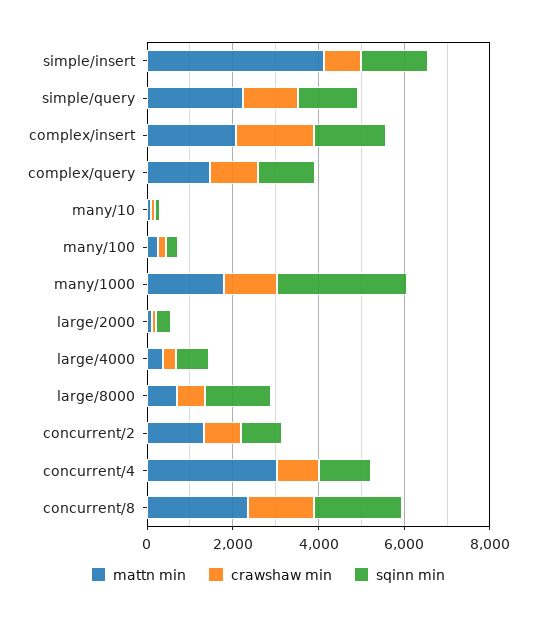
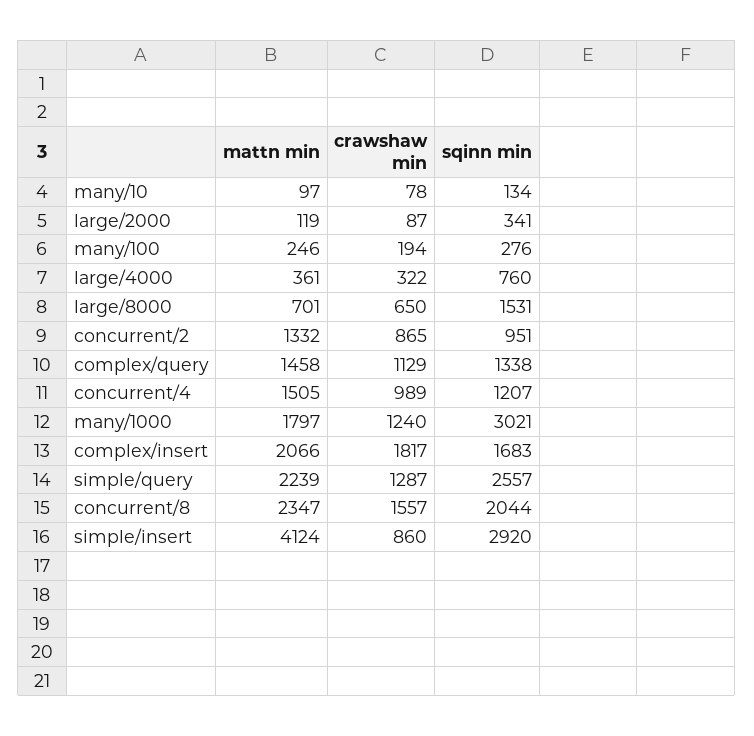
  {
    "mattn min": {
      "simple/insert": 4124,
      "simple/query": 2239,
      "complex/insert": 2066,
      "complex/query": 1458,
      "many/10": 97,
      "many/100": 246,
      "many/1000": 1797,
      "large/2000": 119,
      "large/4000": 361,
      "large/8000": 701,
      "concurrent/2": 1332,
-     "concurrent/4": 3000,
+     "concurrent/4": 1505,
      "concurrent/8": 2347
    },
    "crawshaw min": {
      "simple/insert": 860,
      "simple/query": 1287,
      "complex/insert": 1817,
      "complex/query": 1129,
      "many/10": 78,
      "many/100": 194,
      "many/1000": 1240,
      "large/2000": 87,
      "large/4000": 322,
      "large/8000": 650,
      "concurrent/2": 865,
      "concurrent/4": 989,
      "concurrent/8": 1557
    },
    "sqinn min": {
-     "simple/insert": 1500,
+     "simple/insert": 2920,
-     "simple/query": 1500,
+     "simple/query": 2557,
      "complex/insert": 1683,
      "complex/query": 1338,
      "many/10": 134,
      "many/100": 276,
      "many/1000": 3021,
      "large/2000": 341,
      "large/4000": 760,
      "large/8000": 1531,
      "concurrent/2": 951,
      "concurrent/4": 1207,
      "concurrent/8": 2044
    }
  }

